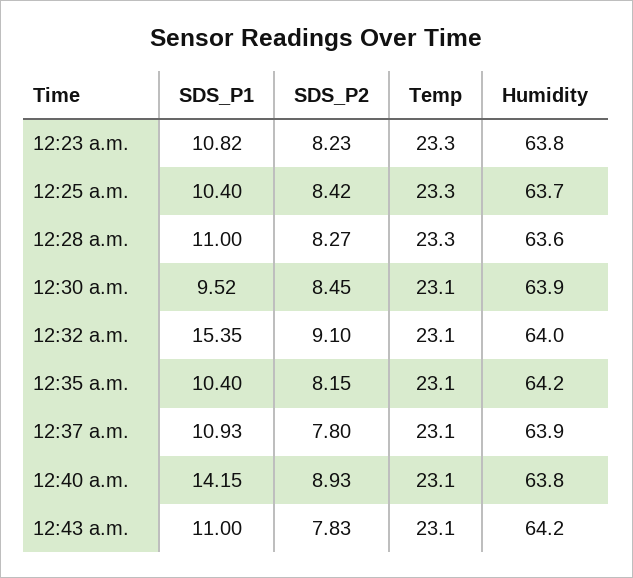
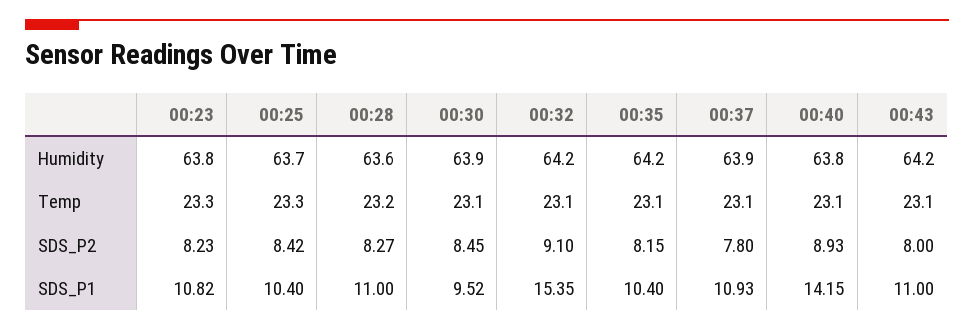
  {
    "SDS_P1": {
      "12:23 a.m.": 10.82,
      "12:25 a.m.": 10.4,
      "12:28 a.m.": 11,
      "12:30 a.m.": 9.52,
      "12:32 a.m.": 15.35,
      "12:35 a.m.": 10.4,
      "12:37 a.m.": 10.93,
      "12:40 a.m.": 14.15,
      "12:43 a.m.": 11
    },
    "SDS_P2": {
      "12:23 a.m.": 8.23,
      "12:25 a.m.": 8.42,
      "12:28 a.m.": 8.27,
      "12:30 a.m.": 8.45,
      "12:32 a.m.": 9.1,
      "12:35 a.m.": 8.15,
      "12:37 a.m.": 7.8,
      "12:40 a.m.": 8.93,
-     "12:43 a.m.": 7.83
+     "12:43 a.m.": 8
    },
    "Temp": {
      "12:23 a.m.": 23.3,
      "12:25 a.m.": 23.3,
-     "12:28 a.m.": 23.3,
+     "12:28 a.m.": 23.2,
      "12:30 a.m.": 23.1,
      "12:32 a.m.": 23.1,
      "12:35 a.m.": 23.1,
      "12:37 a.m.": 23.1,
      "12:40 a.m.": 23.1,
      "12:43 a.m.": 23.1
    },
    "Humidity": {
      "12:23 a.m.": 63.8,
      "12:25 a.m.": 63.7,
      "12:28 a.m.": 63.6,
      "12:30 a.m.": 63.9,
-     "12:32 a.m.": 64,
+     "12:32 a.m.": 64.2,
      "12:35 a.m.": 64.2,
      "12:37 a.m.": 63.9,
      "12:40 a.m.": 63.8,
      "12:43 a.m.": 64.2
    }
  }

